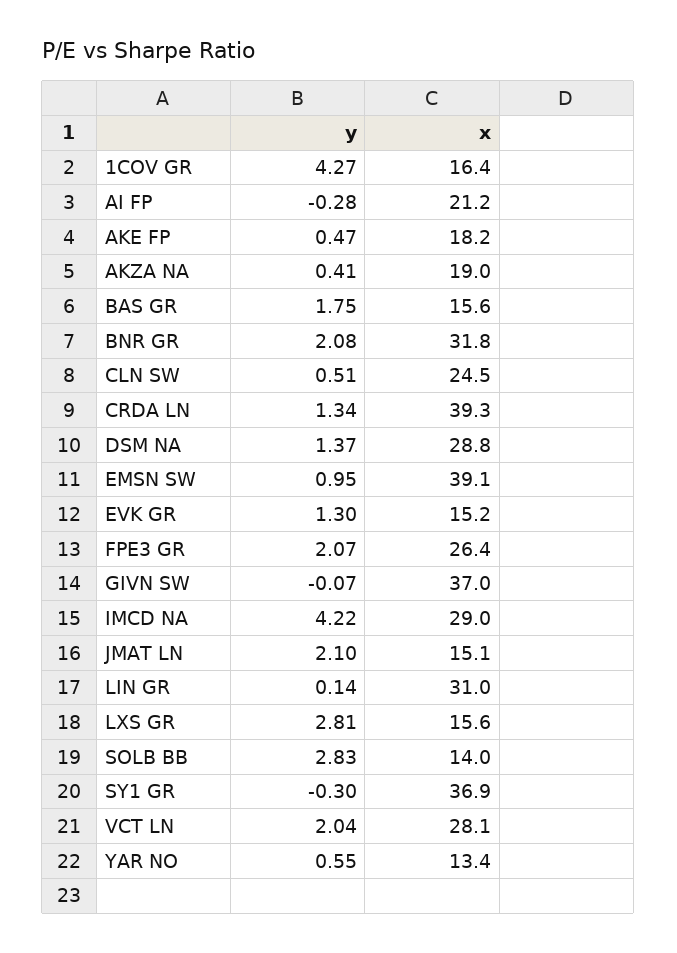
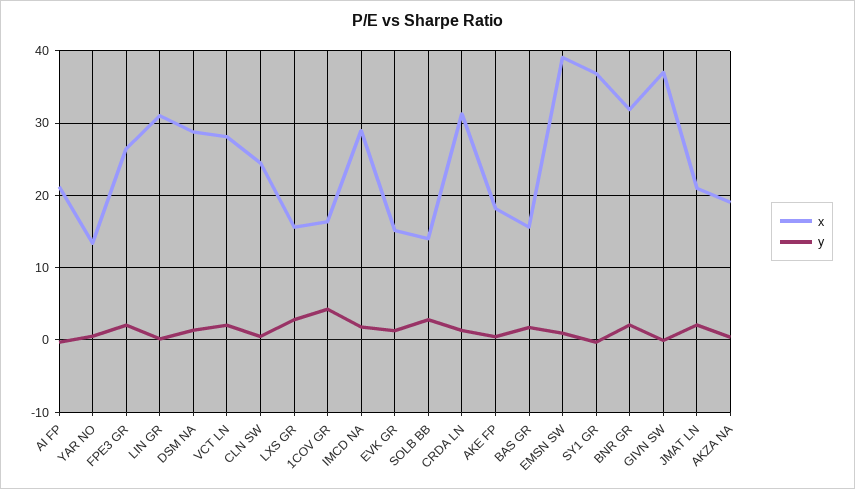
  {
    "y": {
      "1COV GR": 4.27,
      "AI FP": -0.28,
      "AKE FP": 0.47,
      "AKZA NA": 0.41,
      "BAS GR": 1.75,
      "BNR GR": 2.08,
      "CLN SW": 0.51,
      "CRDA LN": 1.34,
      "DSM NA": 1.37,
      "EMSN SW": 0.95,
      "EVK GR": 1.3,
      "FPE3 GR": 2.07,
      "GIVN SW": -0.07,
-     "IMCD NA": 4.22,
+     "IMCD NA": 2,
      "JMAT LN": 2.1,
      "LIN GR": 0.14,
      "LXS GR": 2.81,
      "SOLB BB": 2.83,
      "SY1 GR": -0.3,
      "VCT LN": 2.04,
      "YAR NO": 0.55
    },
    "x": {
      "1COV GR": 16.4,
      "AI FP": 21.2,
      "AKE FP": 18.2,
      "AKZA NA": 19,
      "BAS GR": 15.6,
      "BNR GR": 31.8,
      "CLN SW": 24.5,
-     "CRDA LN": 39.3,
+     "CRDA LN": 31,
      "DSM NA": 28.8,
      "EMSN SW": 39.1,
      "EVK GR": 15.2,
      "FPE3 GR": 26.4,
      "GIVN SW": 37,
      "IMCD NA": 29,
-     "JMAT LN": 15.1,
+     "JMAT LN": 21,
      "LIN GR": 31,
      "LXS GR": 15.6,
      "SOLB BB": 14,
      "SY1 GR": 36.9,
      "VCT LN": 28.1,
      "YAR NO": 13.4
    }
  }

